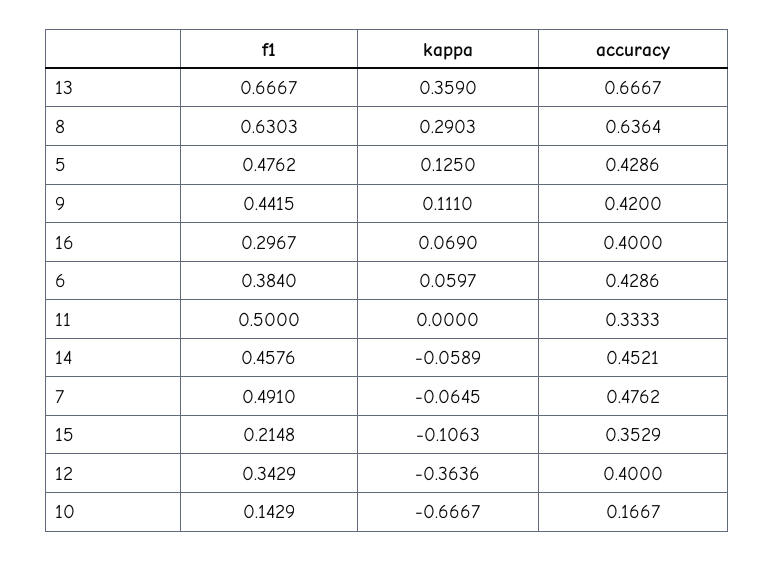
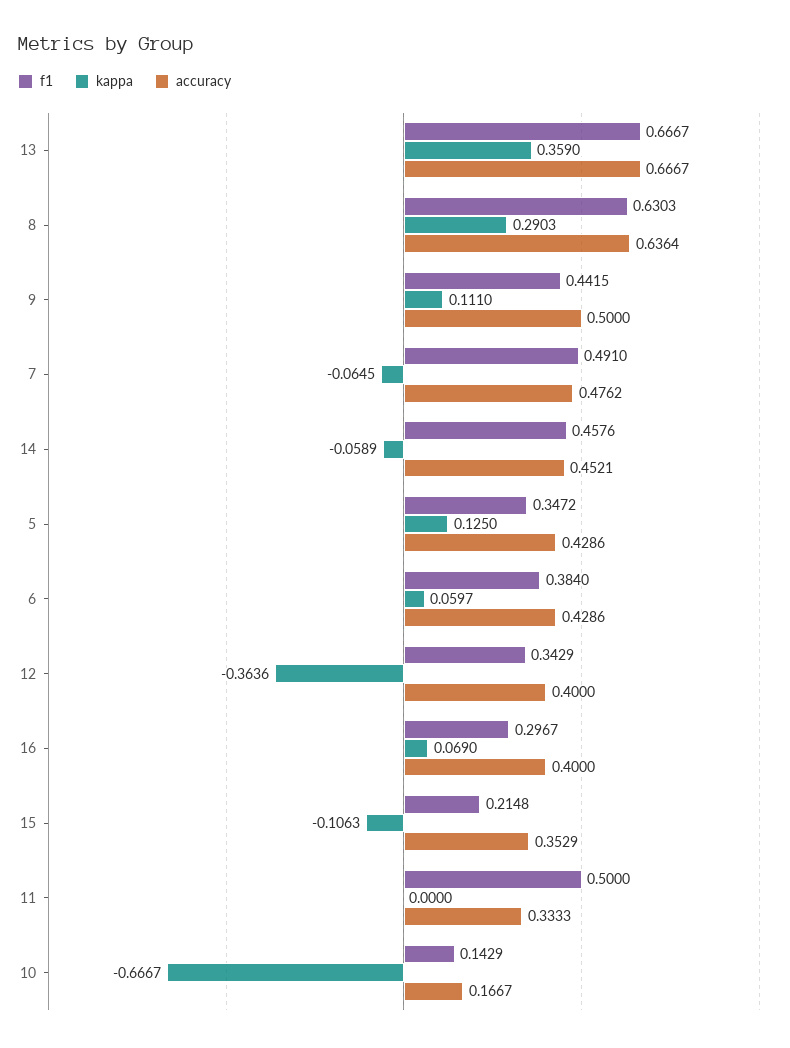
  {
    "f1": {
      "13": 0.6667,
      "8": 0.6303,
-     "5": 0.4762,
+     "5": 0.3472,
      "9": 0.4415,
      "16": 0.2967,
      "6": 0.384,
      "11": 0.5,
      "14": 0.4576,
      "7": 0.491,
      "15": 0.2148,
      "12": 0.3429,
      "10": 0.1429
    },
    "kappa": {
      "13": 0.359,
      "8": 0.2903,
      "5": 0.125,
      "9": 0.111,
      "16": 0.069,
      "6": 0.0597,
      "11": 0,
      "14": -0.0589,
      "7": -0.0645,
      "15": -0.1063,
      "12": -0.3636,
      "10": -0.6667
    },
    "accuracy": {
      "13": 0.6667,
      "8": 0.6364,
      "5": 0.4286,
-     "9": 0.42,
+     "9": 0.5,
      "16": 0.4,
      "6": 0.4286,
      "11": 0.3333,
      "14": 0.4521,
      "7": 0.4762,
      "15": 0.3529,
      "12": 0.4,
      "10": 0.1667
    }
  }

